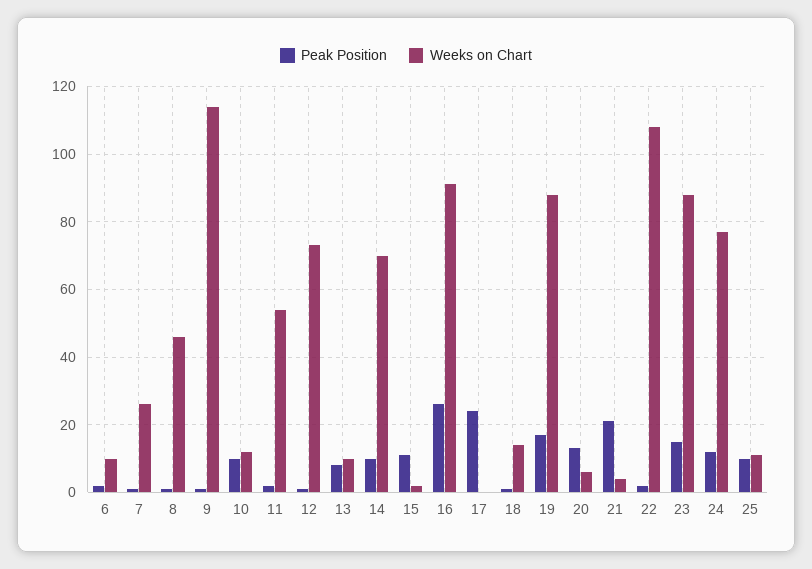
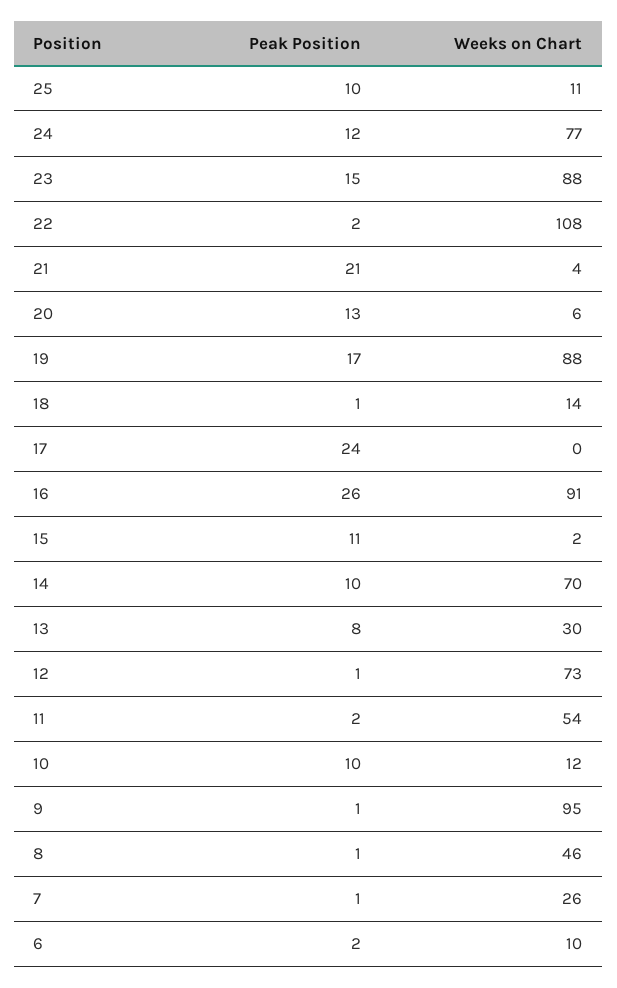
  {
    "Peak Position": {
      "6": 2,
      "7": 1,
      "8": 1,
      "9": 1,
      "10": 10,
      "11": 2,
      "12": 1,
      "13": 8,
      "14": 10,
      "15": 11,
      "16": 26,
      "17": 24,
      "18": 1,
      "19": 17,
      "20": 13,
      "21": 21,
      "22": 2,
      "23": 15,
      "24": 12,
      "25": 10
    },
    "Weeks on Chart": {
      "6": 10,
      "7": 26,
      "8": 46,
-     "9": 115,
+     "9": 95,
      "10": 12,
      "11": 54,
      "12": 73,
-     "13": 10,
+     "13": 30,
      "14": 70,
      "15": 2,
      "16": 91,
      "17": 0,
      "18": 14,
      "19": 88,
      "20": 6,
      "21": 4,
      "22": 108,
      "23": 88,
      "24": 77,
      "25": 11
    }
  }

